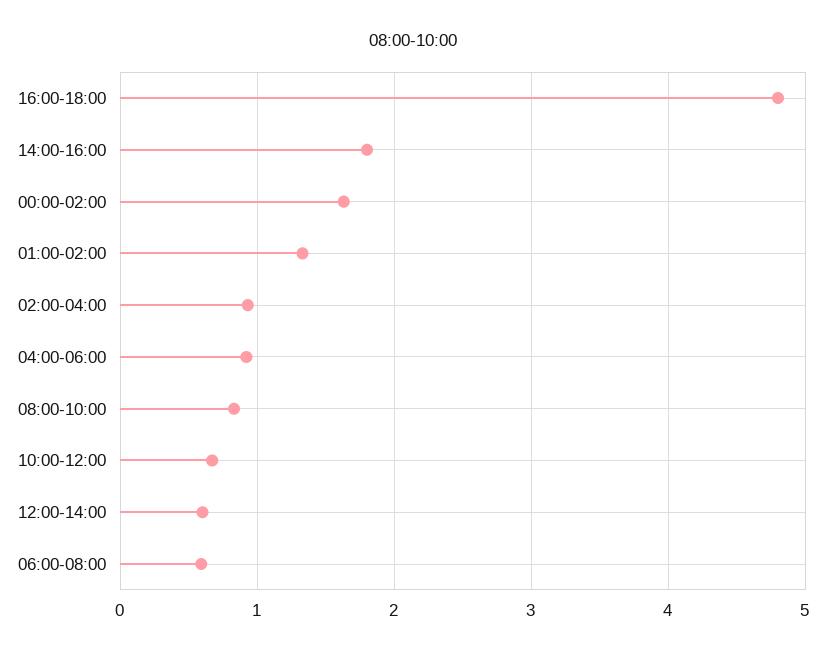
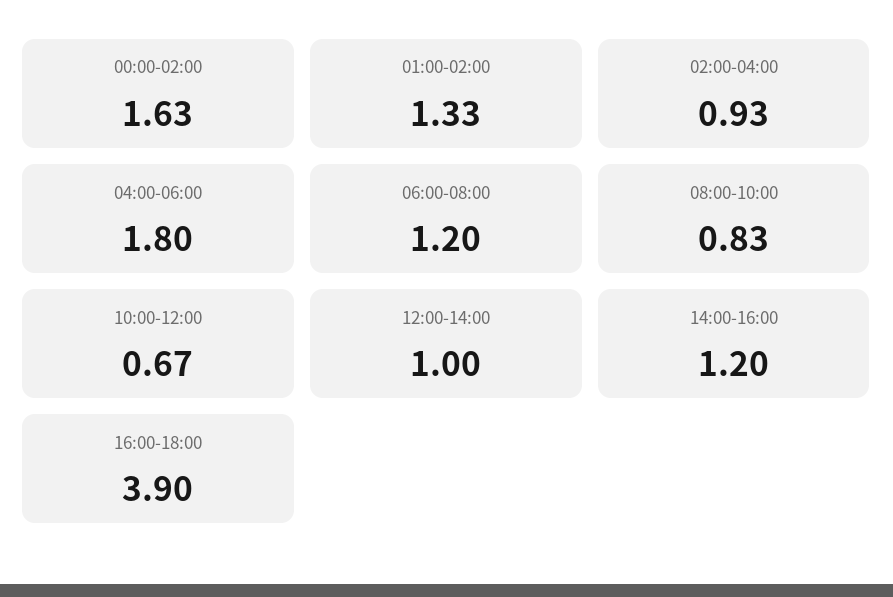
  {
-   "16:00-18:00": 4.8,
+   "16:00-18:00": 3.9,
-   "14:00-16:00": 1.8,
+   "14:00-16:00": 1.2,
    "00:00-02:00": 1.63,
    "01:00-02:00": 1.33,
    "02:00-04:00": 0.93,
-   "04:00-06:00": 0.9,
+   "04:00-06:00": 1.8,
    "08:00-10:00": 0.83,
    "10:00-12:00": 0.67,
-   "12:00-14:00": 0.6,
+   "12:00-14:00": 1,
-   "06:00-08:00": 0.6
+   "06:00-08:00": 1.2
  }

